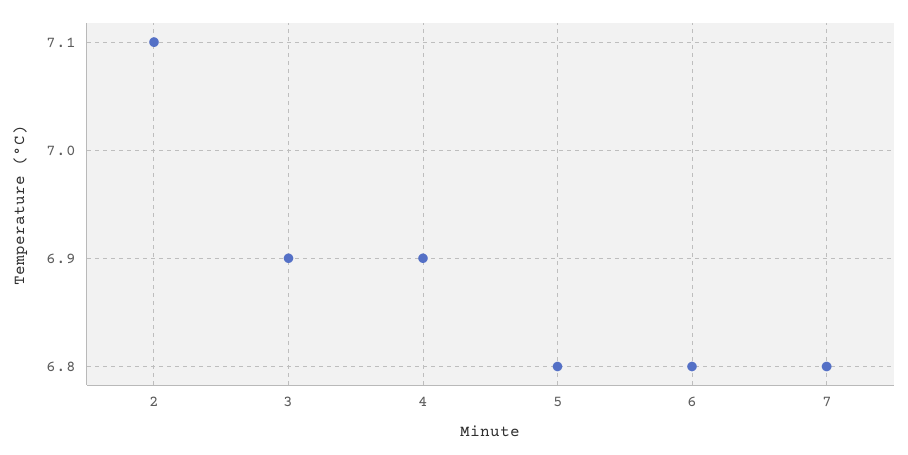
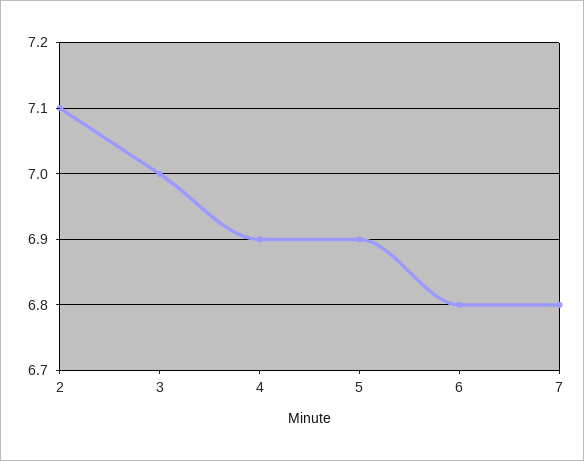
  {
    "2": 7.1,
-   "3": 6.9,
+   "3": 7,
    "4": 6.9,
-   "5": 6.8,
+   "5": 6.9,
    "6": 6.8,
    "7": 6.8
  }

